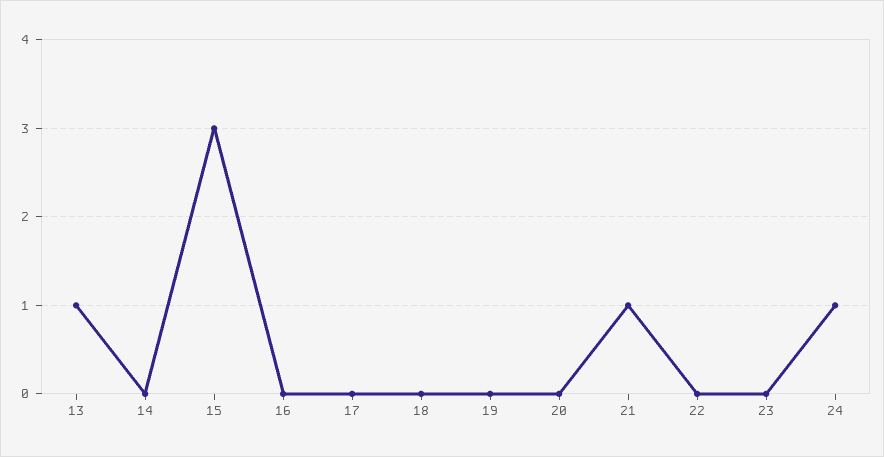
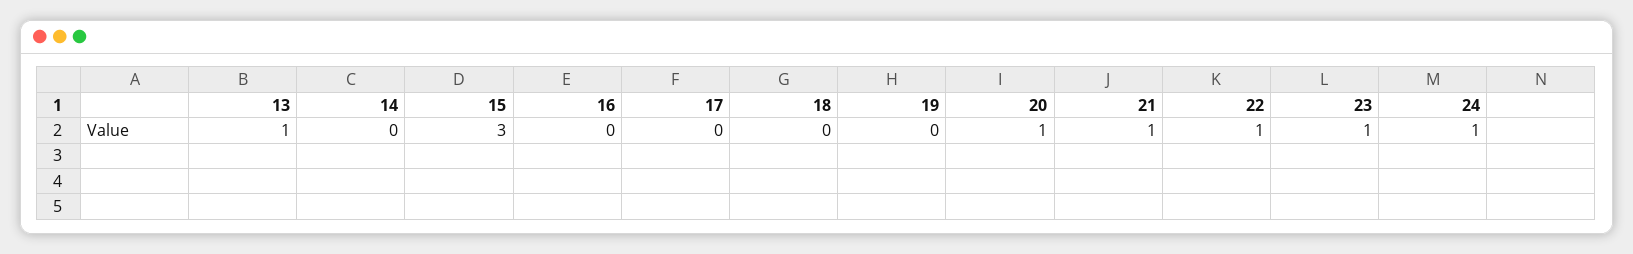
  {
    "13": 1,
    "14": 0,
    "15": 3,
    "16": 0,
    "17": 0,
    "18": 0,
    "19": 0,
-   "20": 0,
+   "20": 1,
    "21": 1,
-   "22": 0,
+   "22": 1,
-   "23": 0,
+   "23": 1,
    "24": 1
  }

